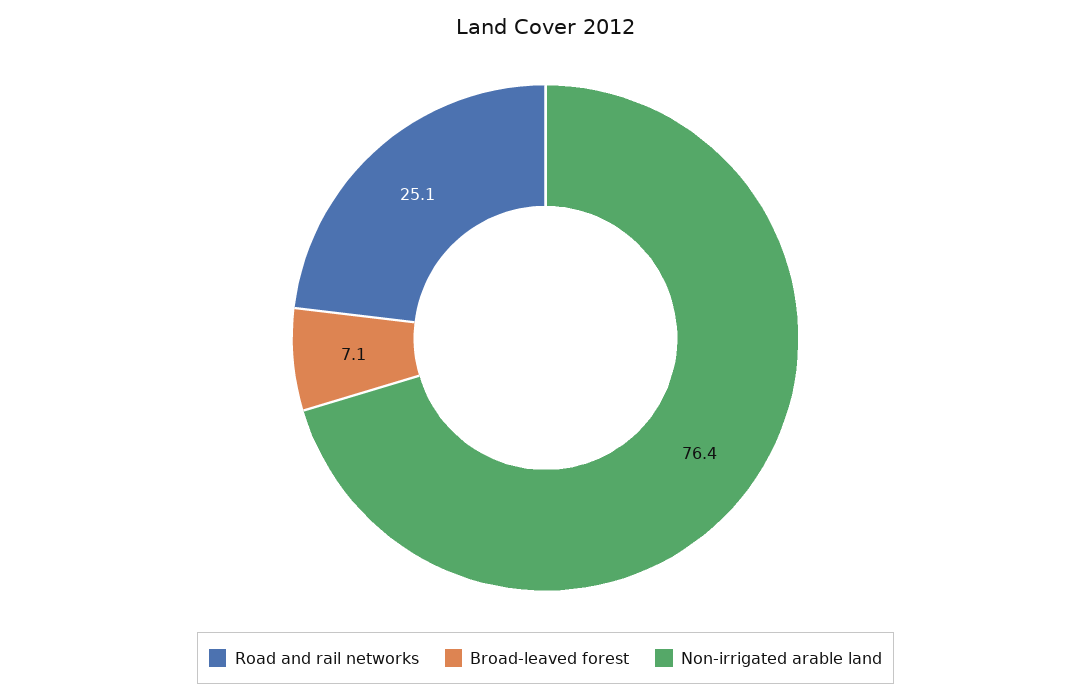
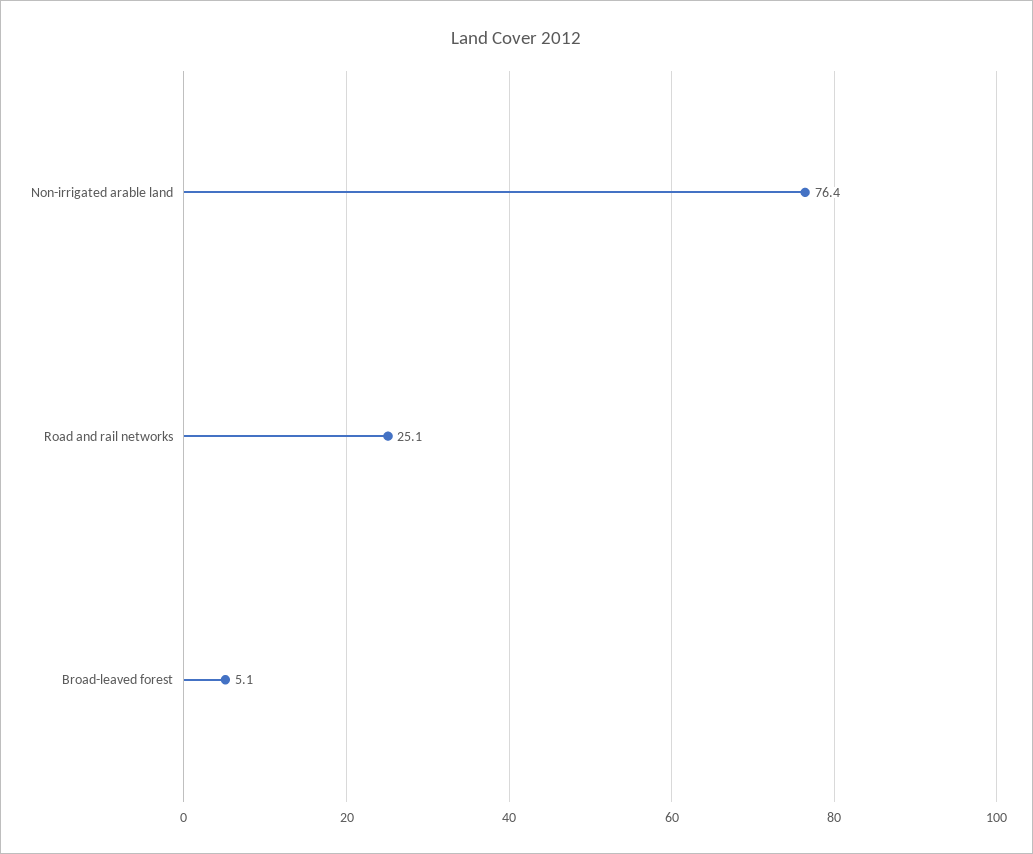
  {
    "Road and rail networks": 25.1,
-   "Broad-leaved forest": 7.1,
+   "Broad-leaved forest": 5.1,
    "Non-irrigated arable land": 76.4
  }

